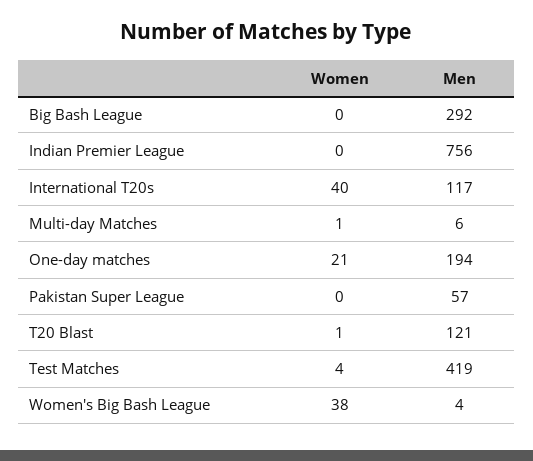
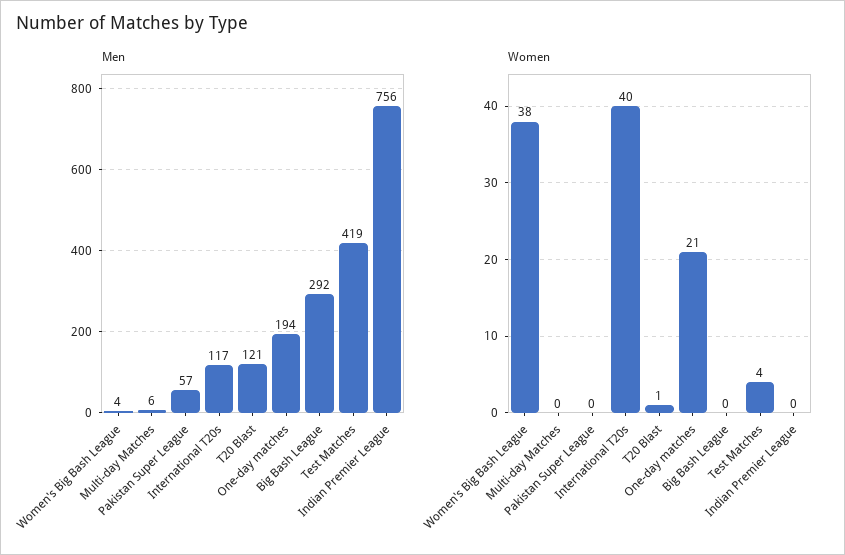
  {
    "Women": {
      "Big Bash League": 0,
      "Indian Premier League": 0,
      "International T20s": 40,
-     "Multi-day Matches": 1,
+     "Multi-day Matches": 0,
      "One-day matches": 21,
      "Pakistan Super League": 0,
      "T20 Blast": 1,
      "Test Matches": 4,
      "Women's Big Bash League": 38
    },
    "Men": {
      "Big Bash League": 292,
      "Indian Premier League": 756,
      "International T20s": 117,
      "Multi-day Matches": 6,
      "One-day matches": 194,
      "Pakistan Super League": 57,
      "T20 Blast": 121,
      "Test Matches": 419,
      "Women's Big Bash League": 4
    }
  }

